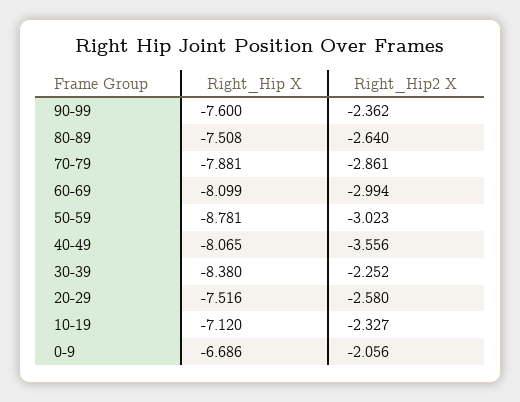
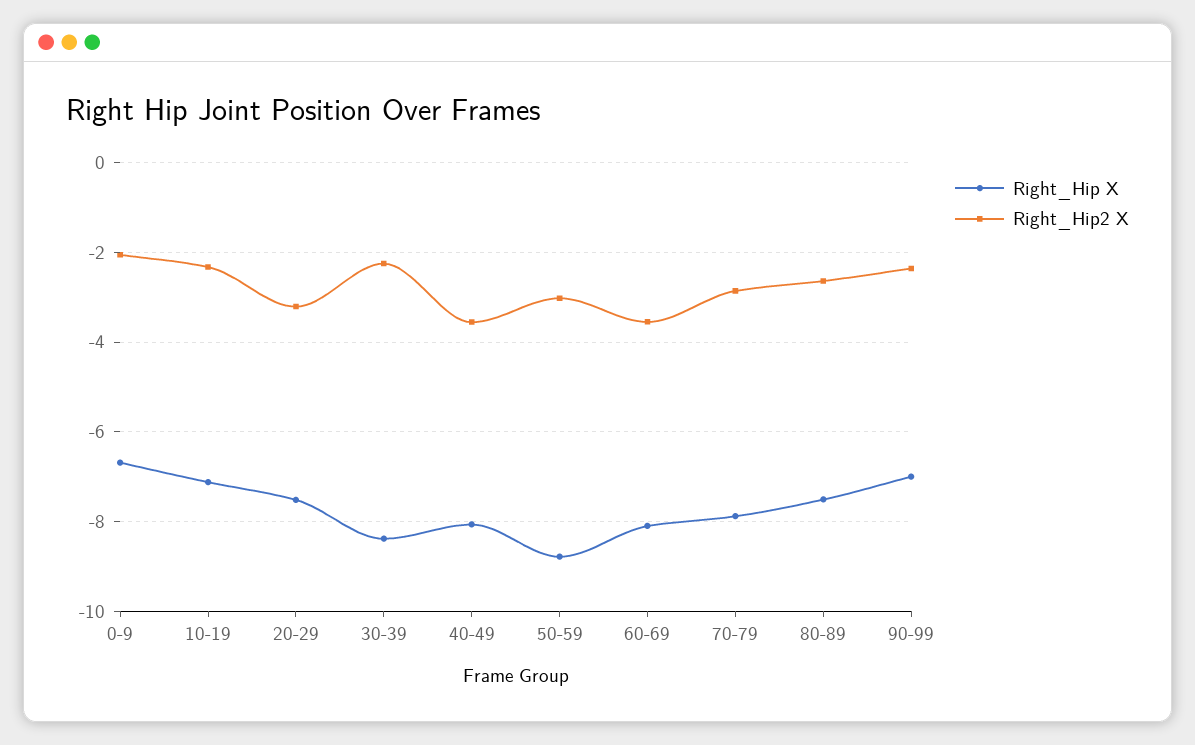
  {
    "Right_Hip X": {
-     "90-99": -7.6,
+     "90-99": -7,
      "80-89": -7.508,
      "70-79": -7.881,
      "60-69": -8.099,
      "50-59": -8.781,
      "40-49": -8.065,
      "30-39": -8.38,
      "20-29": -7.516,
      "10-19": -7.12,
      "0-9": -6.686
    },
    "Right_Hip2 X": {
      "90-99": -2.362,
      "80-89": -2.64,
      "70-79": -2.861,
-     "60-69": -2.994,
+     "60-69": -3.6,
      "50-59": -3.023,
      "40-49": -3.556,
      "30-39": -2.252,
-     "20-29": -2.58,
+     "20-29": -3.2,
      "10-19": -2.327,
      "0-9": -2.056
    }
  }

